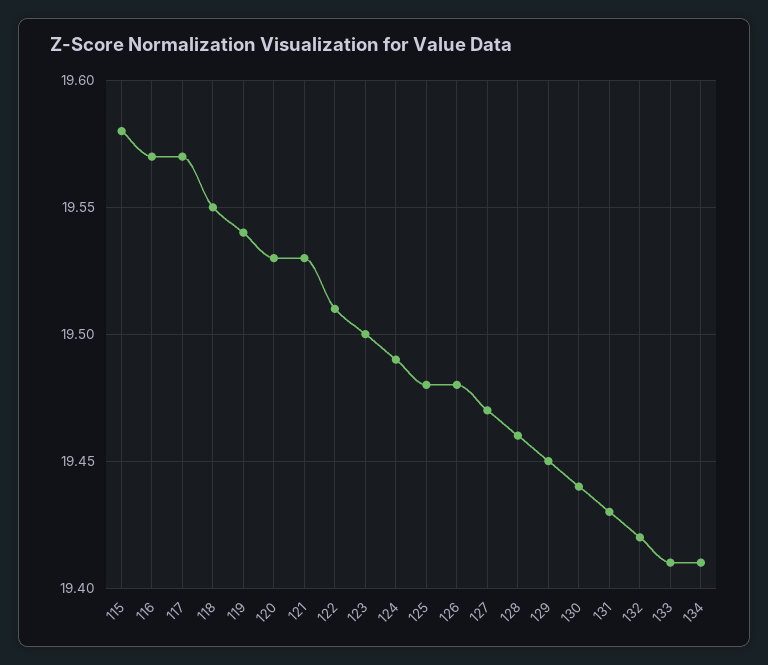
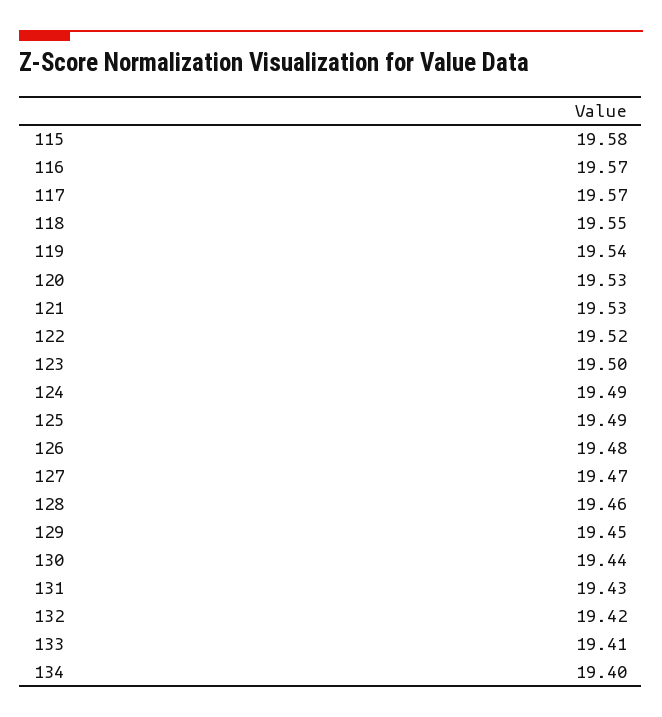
  {
    "115": 19.58,
    "116": 19.57,
    "117": 19.57,
    "118": 19.55,
    "119": 19.54,
    "120": 19.53,
    "121": 19.53,
-   "122": 19.51,
+   "122": 19.52,
    "123": 19.5,
    "124": 19.49,
-   "125": 19.48,
+   "125": 19.49,
    "126": 19.48,
    "127": 19.47,
    "128": 19.46,
    "129": 19.45,
    "130": 19.44,
    "131": 19.43,
    "132": 19.42,
    "133": 19.41,
-   "134": 19.41
+   "134": 19.4
  }

